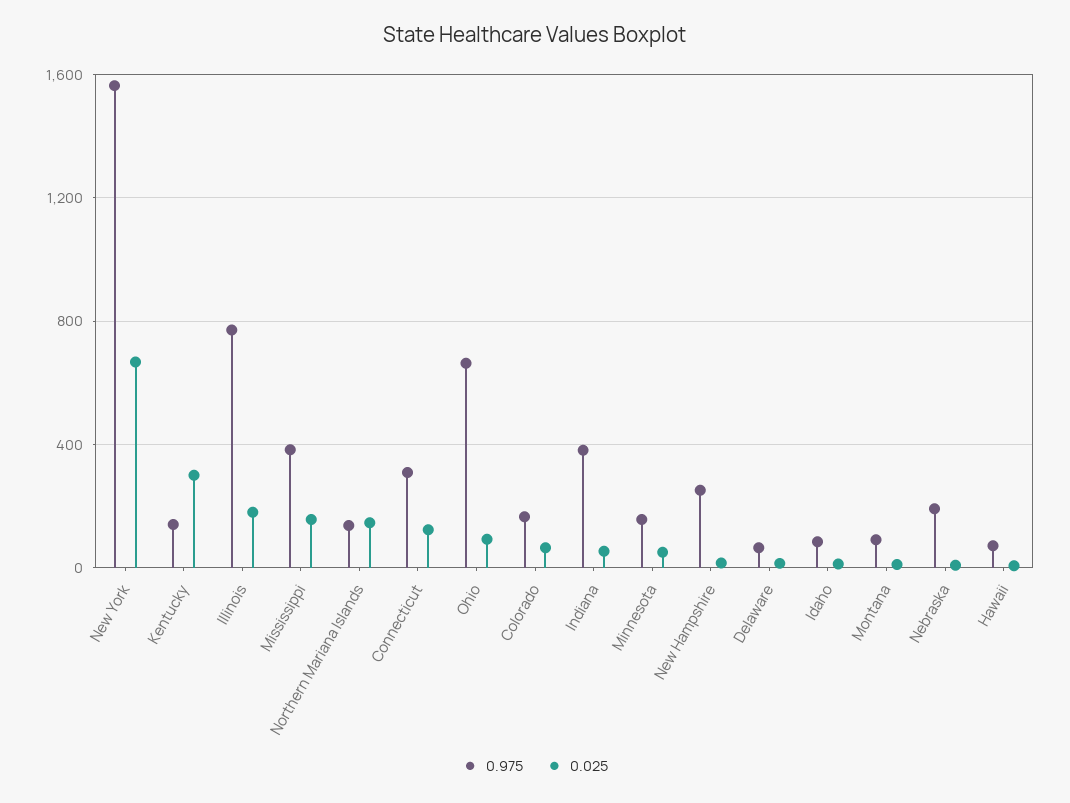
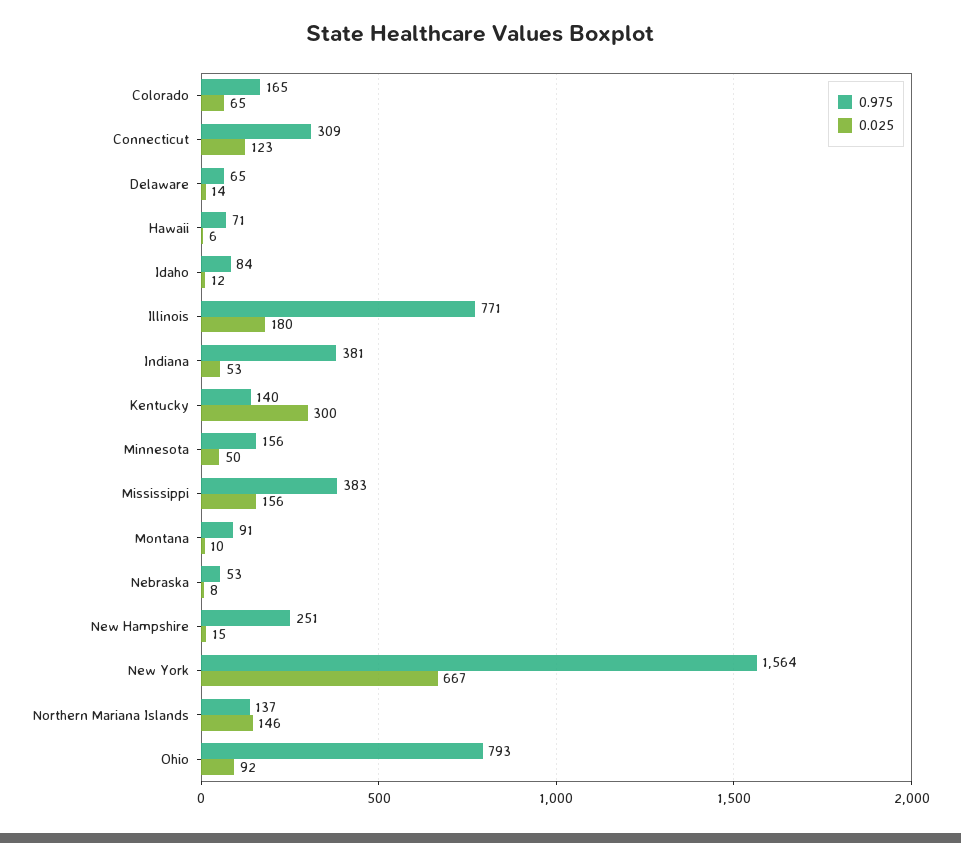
  {
    "0.975": {
      "New York": 1564,
      "Kentucky": 140,
      "Illinois": 771,
      "Mississippi": 383,
      "Northern Mariana Islands": 137,
      "Connecticut": 309,
-     "Ohio": 650,
+     "Ohio": 793,
      "Colorado": 165,
      "Indiana": 381,
      "Minnesota": 156,
      "New Hampshire": 251,
      "Delaware": 65,
      "Idaho": 84,
      "Montana": 91,
-     "Nebraska": 200,
+     "Nebraska": 53,
      "Hawaii": 71
    },
    "0.025": {
      "New York": 667,
      "Kentucky": 300,
      "Illinois": 180,
      "Mississippi": 156,
      "Northern Mariana Islands": 146,
      "Connecticut": 123,
      "Ohio": 92,
      "Colorado": 65,
      "Indiana": 53,
      "Minnesota": 50,
      "New Hampshire": 15,
      "Delaware": 14,
      "Idaho": 12,
      "Montana": 10,
      "Nebraska": 8,
      "Hawaii": 6
    }
  }

